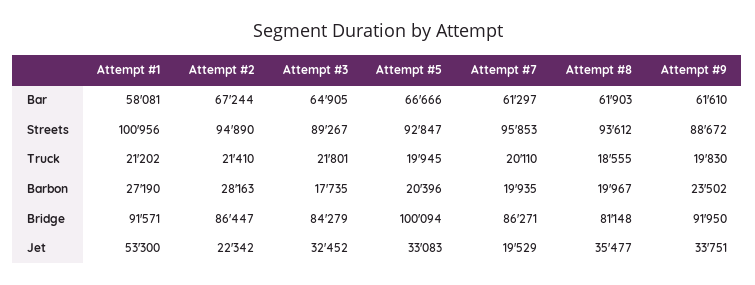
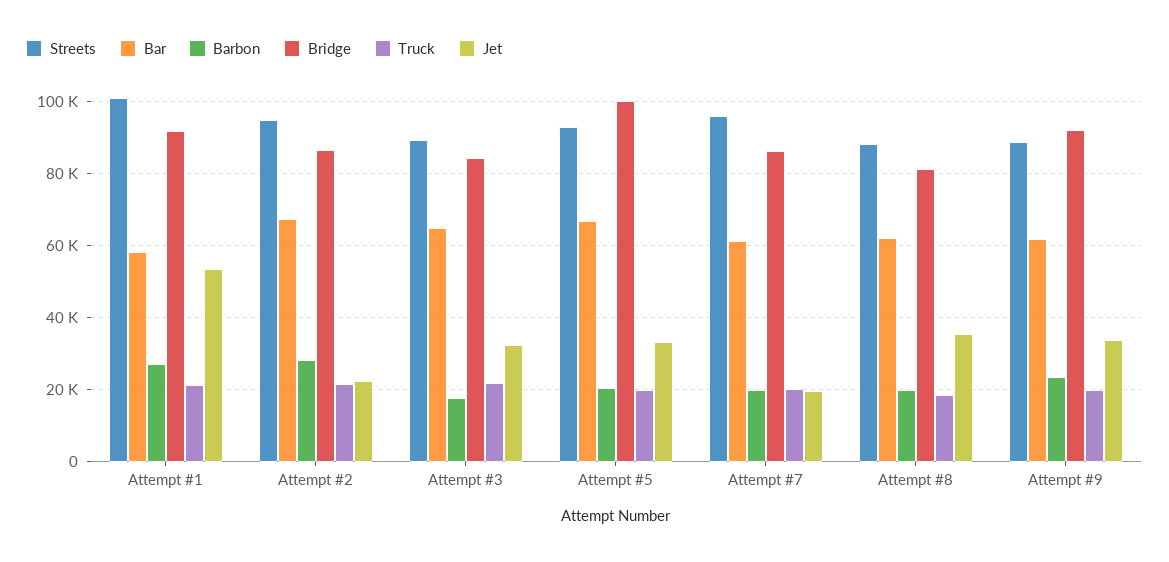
  {
    "Bar": {
      "Attempt #1": 58081,
      "Attempt #2": 67244,
      "Attempt #3": 64905,
      "Attempt #5": 66666,
      "Attempt #7": 61297,
      "Attempt #8": 61903,
      "Attempt #9": 61610
    },
    "Streets": {
      "Attempt #1": 100956,
      "Attempt #2": 94890,
      "Attempt #3": 89267,
      "Attempt #5": 92847,
      "Attempt #7": 95853,
-     "Attempt #8": 93612,
+     "Attempt #8": 88000,
      "Attempt #9": 88672
    },
    "Truck": {
      "Attempt #1": 21202,
      "Attempt #2": 21410,
      "Attempt #3": 21801,
      "Attempt #5": 19945,
      "Attempt #7": 20110,
      "Attempt #8": 18555,
      "Attempt #9": 19830
    },
    "Barbon": {
      "Attempt #1": 27190,
      "Attempt #2": 28163,
      "Attempt #3": 17735,
      "Attempt #5": 20396,
      "Attempt #7": 19935,
      "Attempt #8": 19967,
      "Attempt #9": 23502
    },
    "Bridge": {
      "Attempt #1": 91571,
      "Attempt #2": 86447,
      "Attempt #3": 84279,
      "Attempt #5": 100094,
      "Attempt #7": 86271,
      "Attempt #8": 81148,
      "Attempt #9": 91950
    },
    "Jet": {
      "Attempt #1": 53300,
      "Attempt #2": 22342,
      "Attempt #3": 32452,
      "Attempt #5": 33083,
      "Attempt #7": 19529,
      "Attempt #8": 35477,
      "Attempt #9": 33751
    }
  }

